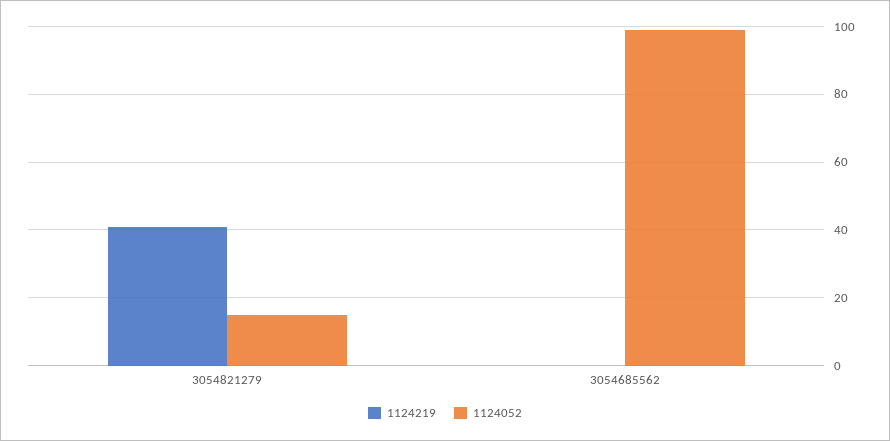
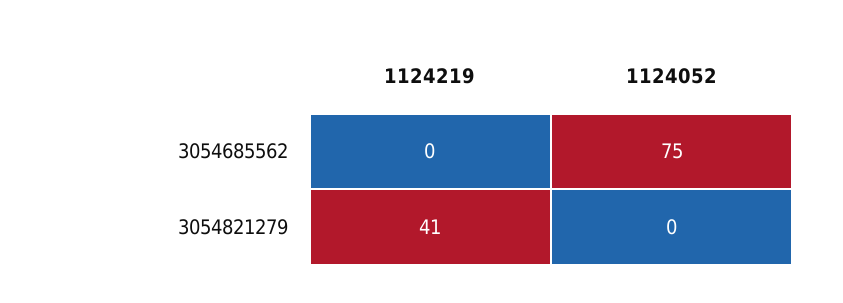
  {
    "1124219": {
      "3054821279": 41,
      "3054685562": 0
    },
    "1124052": {
-     "3054821279": 15,
+     "3054821279": 0,
-     "3054685562": 100
+     "3054685562": 75
    }
  }

